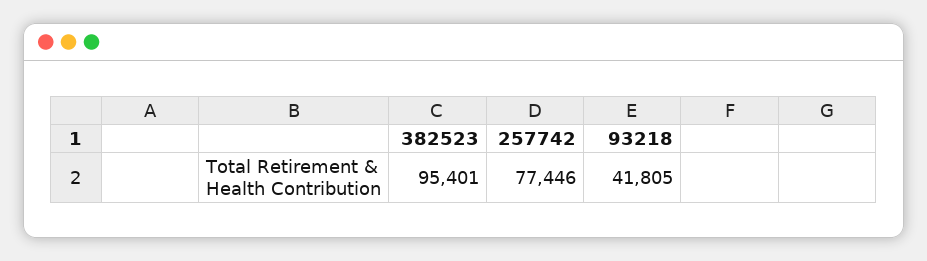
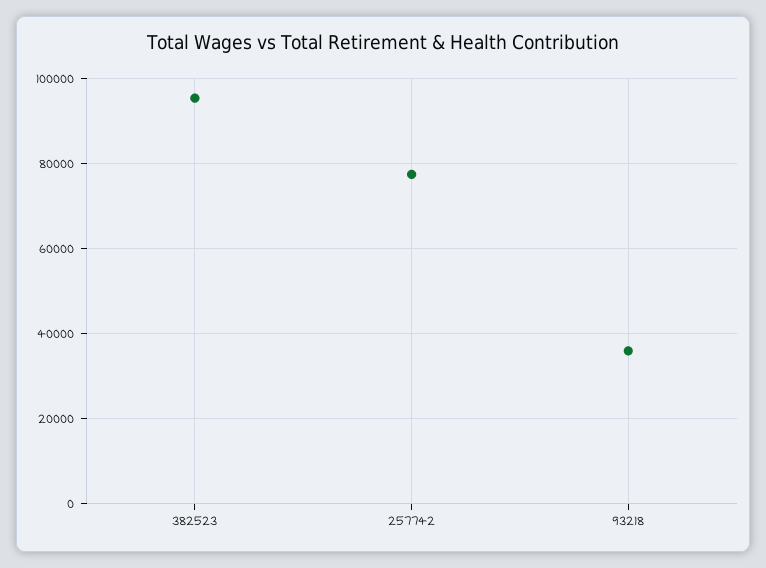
  {
    "382523": 95401,
    "257742": 77446,
-   "93218": 41805
+   "93218": 36000
  }

